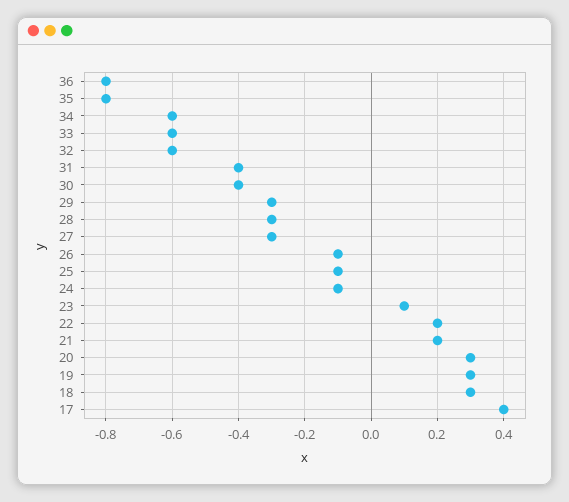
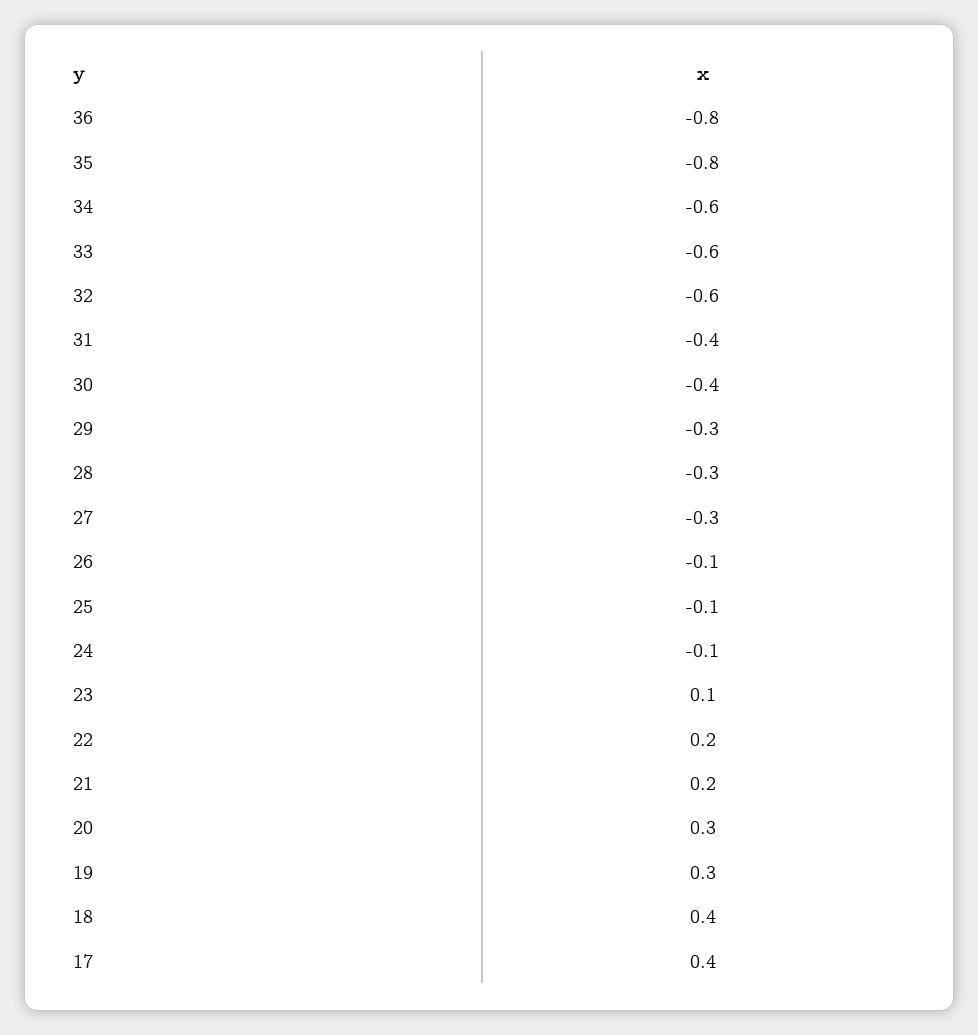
  {
    "36": -0.8,
    "35": -0.8,
    "34": -0.6,
    "33": -0.6,
    "32": -0.6,
    "31": -0.4,
    "30": -0.4,
    "29": -0.3,
    "28": -0.3,
    "27": -0.3,
    "26": -0.1,
    "25": -0.1,
    "24": -0.1,
    "23": 0.1,
    "22": 0.2,
    "21": 0.2,
    "20": 0.3,
    "19": 0.3,
-   "18": 0.3,
+   "18": 0.4,
    "17": 0.4
  }

